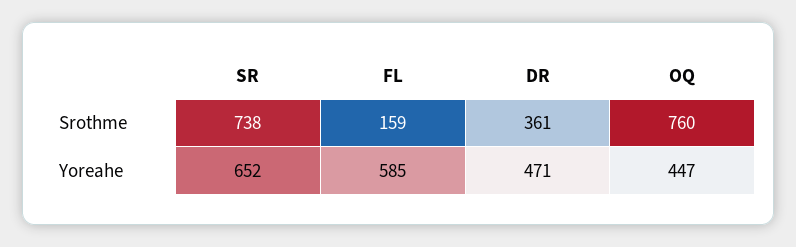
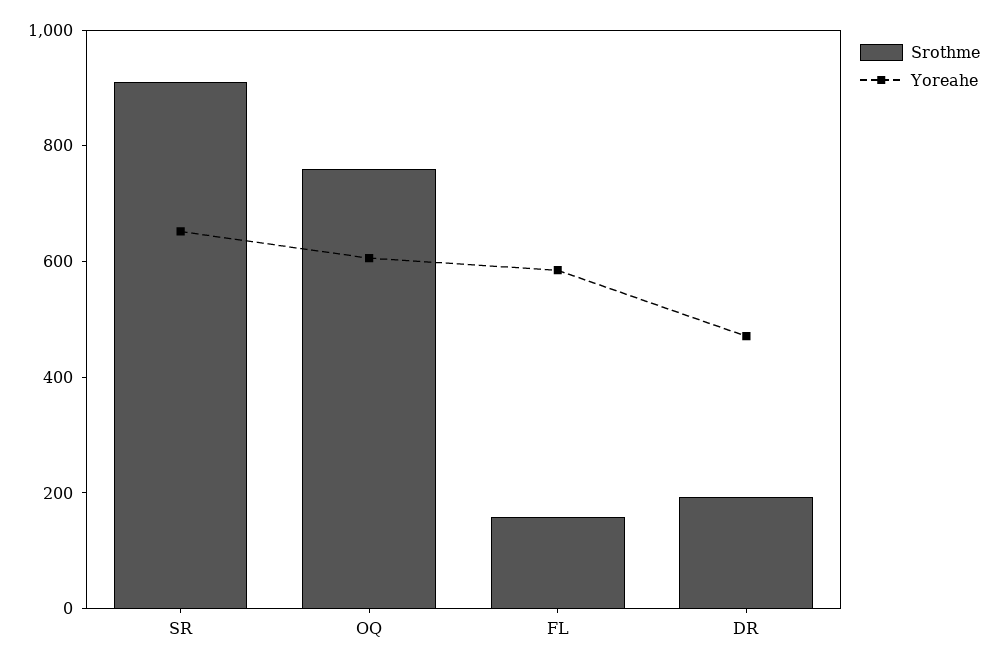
  {
    "Srothme": {
-     "SR": 738,
+     "SR": 900,
      "FL": 159,
-     "DR": 361,
+     "DR": 200,
      "OQ": 760
    },
    "Yoreahe": {
      "SR": 652,
      "FL": 585,
      "DR": 471,
-     "OQ": 447
+     "OQ": 600
    }
  }

